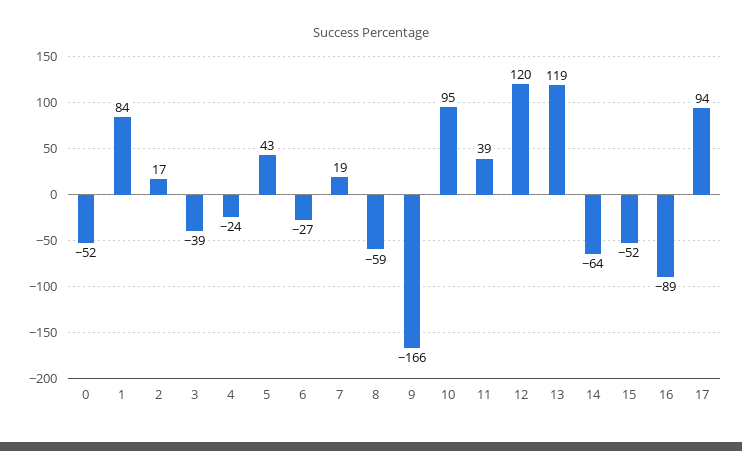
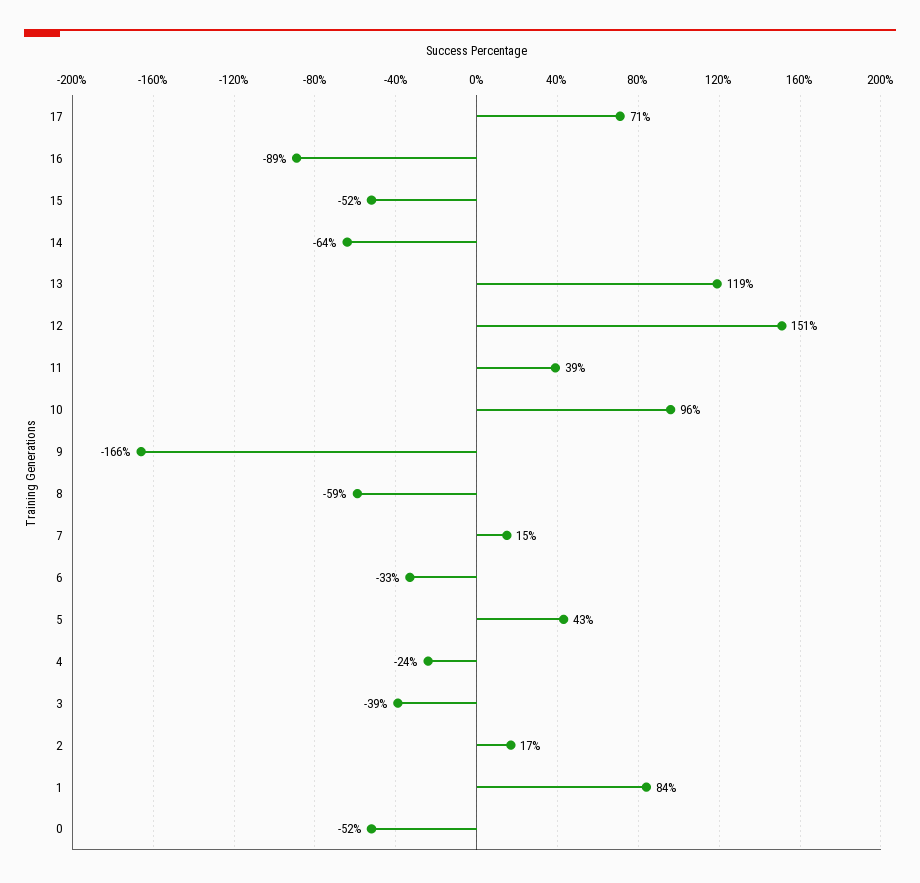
  {
    "0": -52,
    "1": 84,
    "2": 17,
    "3": -39,
    "4": -24,
    "5": 43,
-   "6": -27,
+   "6": -33,
-   "7": 19,
+   "7": 15,
    "8": -59,
    "9": -166,
-   "10": 95,
+   "10": 96,
    "11": 39,
-   "12": 120,
+   "12": 151,
    "13": 119,
    "14": -64,
    "15": -52,
    "16": -89,
-   "17": 94
+   "17": 71
  }

